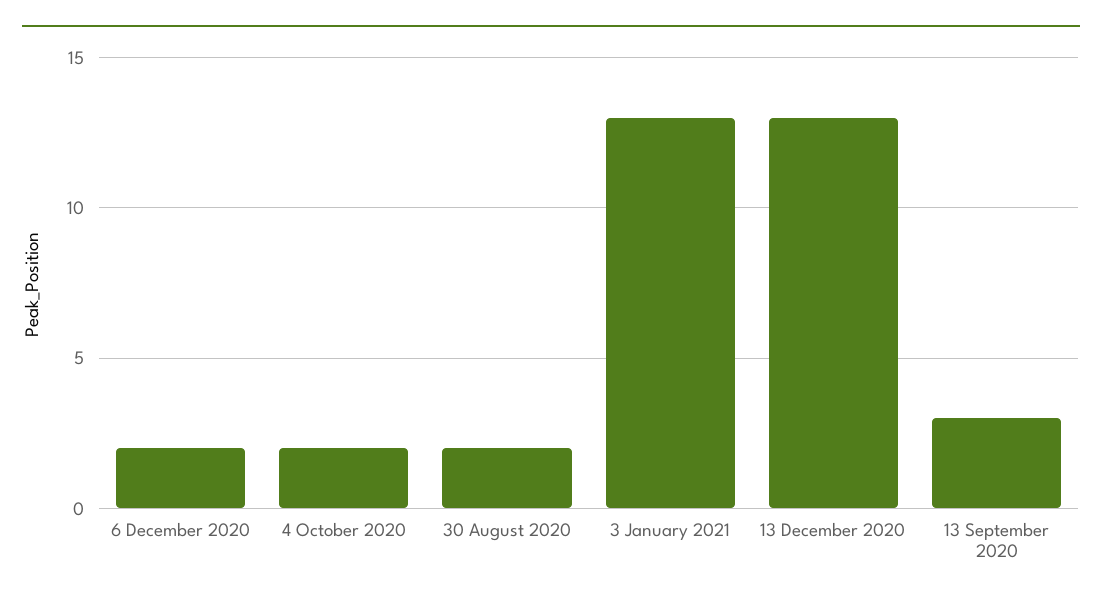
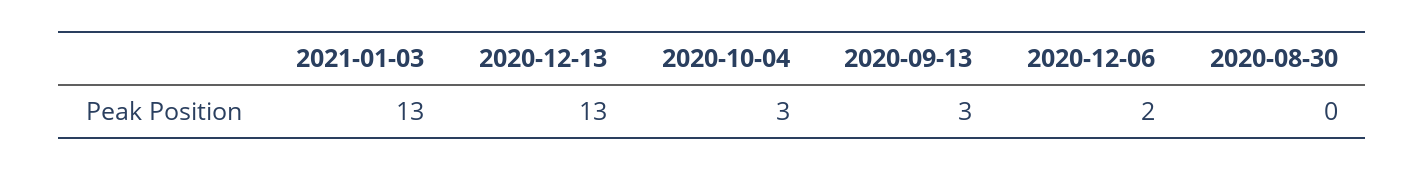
  {
    "6 December 2020": 2,
-   "4 October 2020": 2,
+   "4 October 2020": 3,
-   "30 August 2020": 2,
+   "30 August 2020": 0,
    "3 January 2021": 13,
    "13 December 2020": 13,
    "13 September 2020": 3
  }

